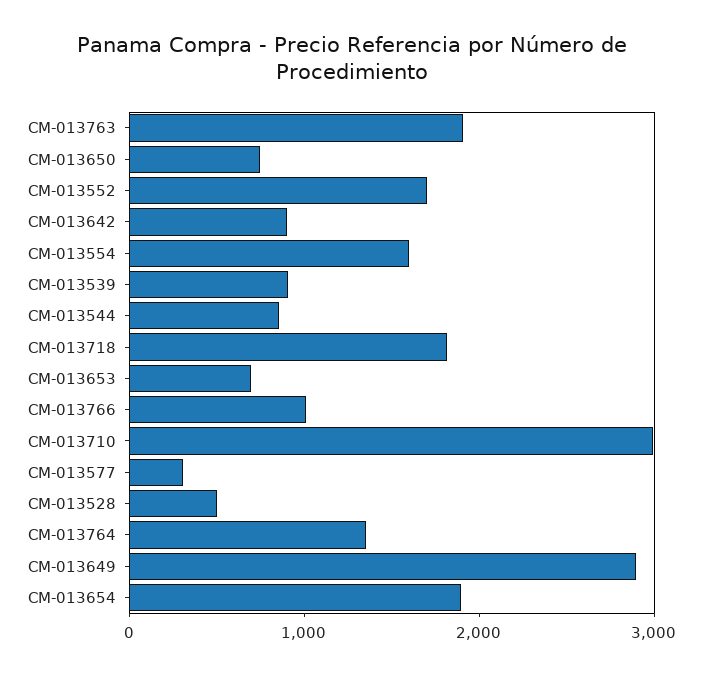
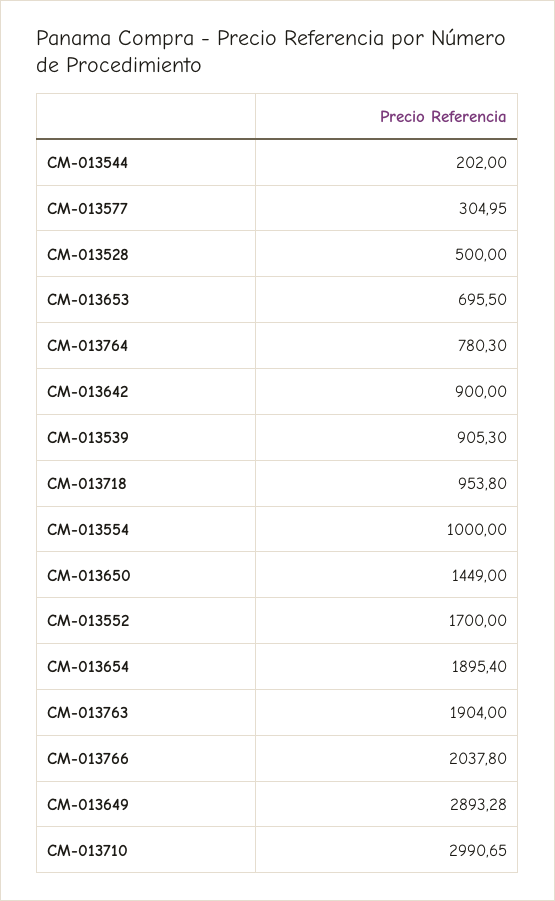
  {
    "CM-013763": 1904,
-   "CM-013650": 800,
+   "CM-013650": 1449,
    "CM-013552": 1700,
    "CM-013642": 900,
-   "CM-013554": 1600,
+   "CM-013554": 1000,
    "CM-013539": 905.3,
-   "CM-013544": 800,
+   "CM-013544": 202,
-   "CM-013718": 1800,
+   "CM-013718": 953.8,
    "CM-013653": 695.5,
-   "CM-013766": 1000,
+   "CM-013766": 2037.8,
    "CM-013710": 2990.65,
    "CM-013577": 304.95,
    "CM-013528": 500,
-   "CM-013764": 1400,
+   "CM-013764": 780.3,
    "CM-013649": 2893.28,
    "CM-013654": 1895.4
  }

